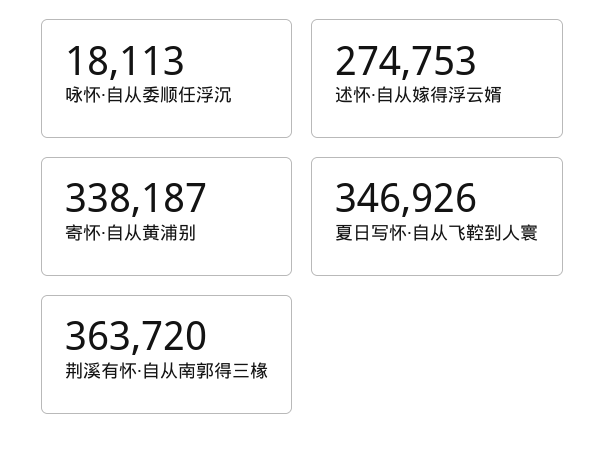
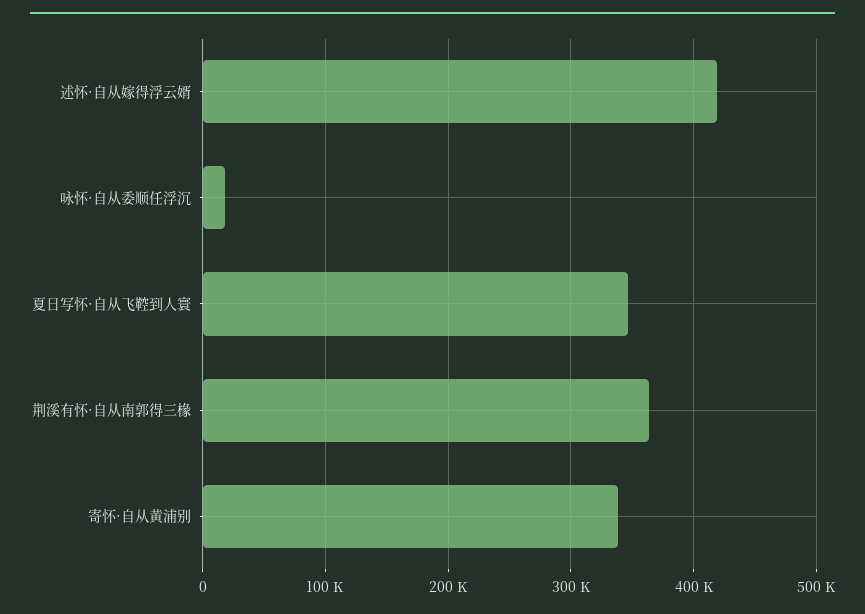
  {
    "咏怀·自从委顺任浮沉": 18113,
-   "述怀·自从嫁得浮云婿": 274753,
+   "述怀·自从嫁得浮云婿": 420000,
    "寄怀·自从黄浦别": 338187,
    "夏日写怀·自从飞鞚到人寰": 346926,
    "荆溪有怀·自从南郭得三椽": 363720
  }

